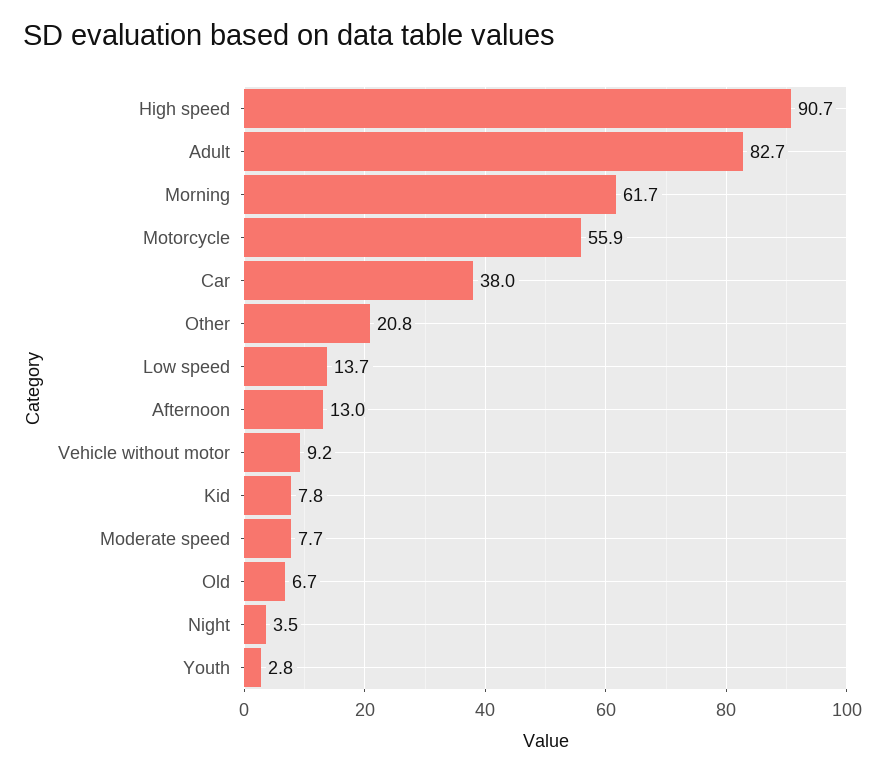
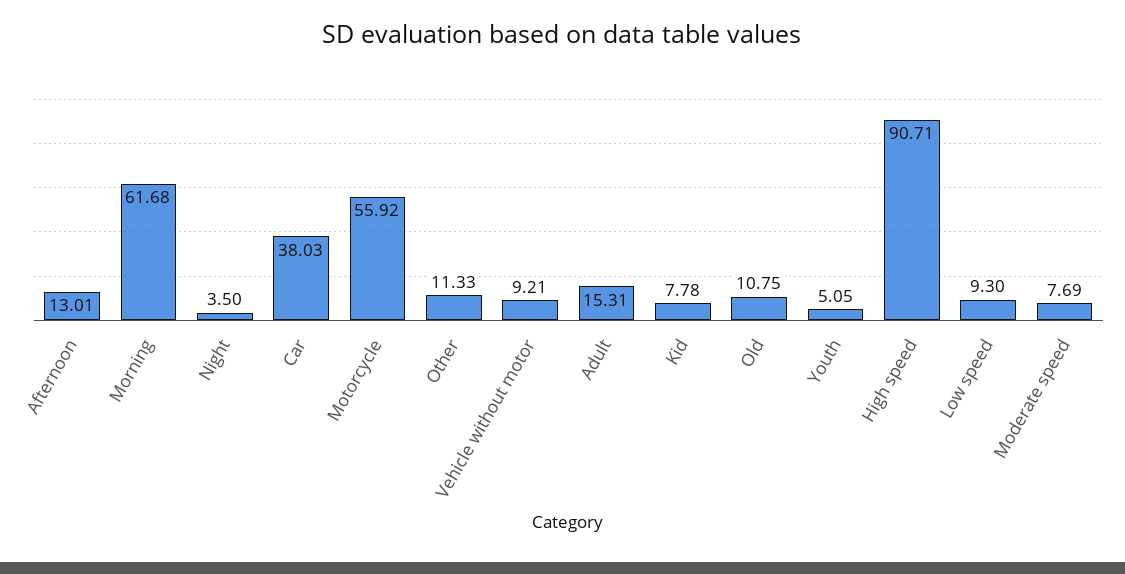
  {
    "High speed": 90.71,
-   "Adult": 82.7,
+   "Adult": 15.31,
    "Morning": 61.68,
    "Motorcycle": 55.92,
    "Car": 38.03,
-   "Other": 20.8,
+   "Other": 11.33,
-   "Low speed": 13.7,
+   "Low speed": 9.3,
    "Afternoon": 13.01,
    "Vehicle without motor": 9.21,
    "Kid": 7.78,
    "Moderate speed": 7.69,
-   "Old": 6.7,
+   "Old": 10.75,
    "Night": 3.5,
-   "Youth": 2.8
+   "Youth": 5.05
  }

